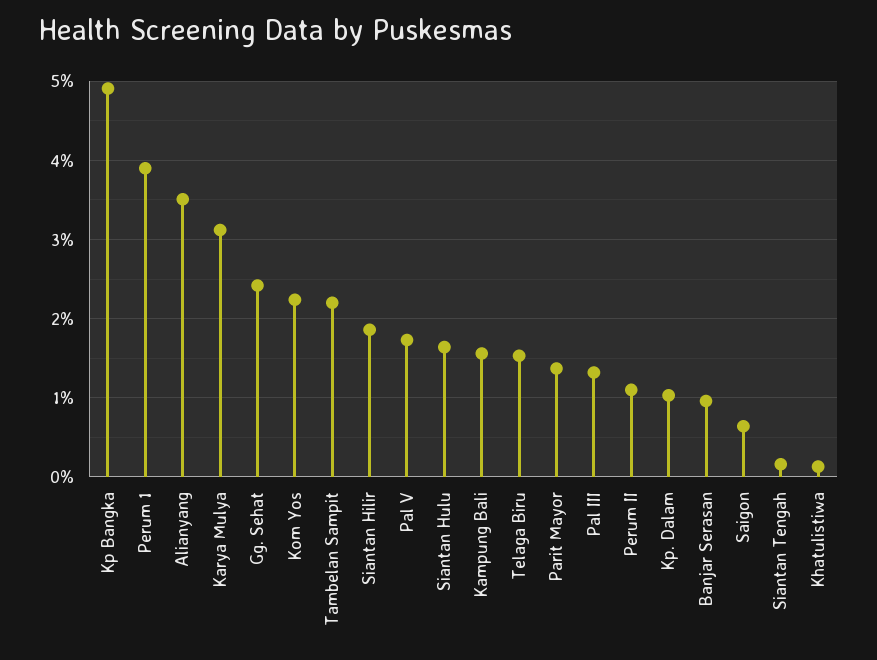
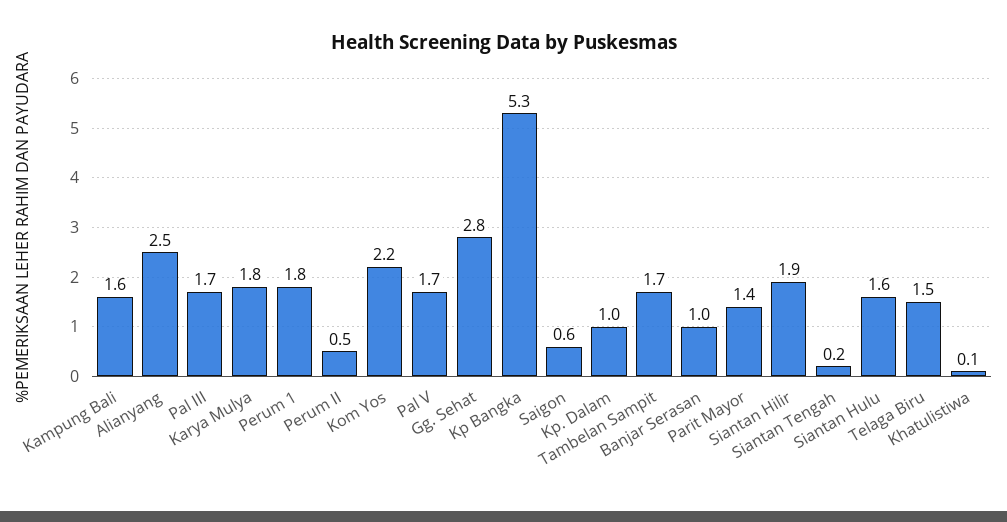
  {
-   "Kp Bangka": 4.9,
+   "Kp Bangka": 5.3,
-   "Perum 1": 3.9,
+   "Perum 1": 1.8,
-   "Alianyang": 3.5,
+   "Alianyang": 2.5,
-   "Karya Mulya": 3.1,
+   "Karya Mulya": 1.8,
-   "Gg. Sehat": 2.4,
+   "Gg. Sehat": 2.8,
    "Kom Yos": 2.2,
-   "Tambelan Sampit": 2.2,
+   "Tambelan Sampit": 1.7,
    "Siantan Hilir": 1.9,
    "Pal V": 1.7,
    "Siantan Hulu": 1.6,
    "Kampung Bali": 1.6,
    "Telaga Biru": 1.5,
    "Parit Mayor": 1.4,
-   "Pal III": 1.3,
+   "Pal III": 1.7,
-   "Perum II": 1.1,
+   "Perum II": 0.5,
    "Kp. Dalam": 1,
    "Banjar Serasan": 1,
    "Saigon": 0.6,
    "Siantan Tengah": 0.2,
    "Khatulistiwa": 0.1
  }

